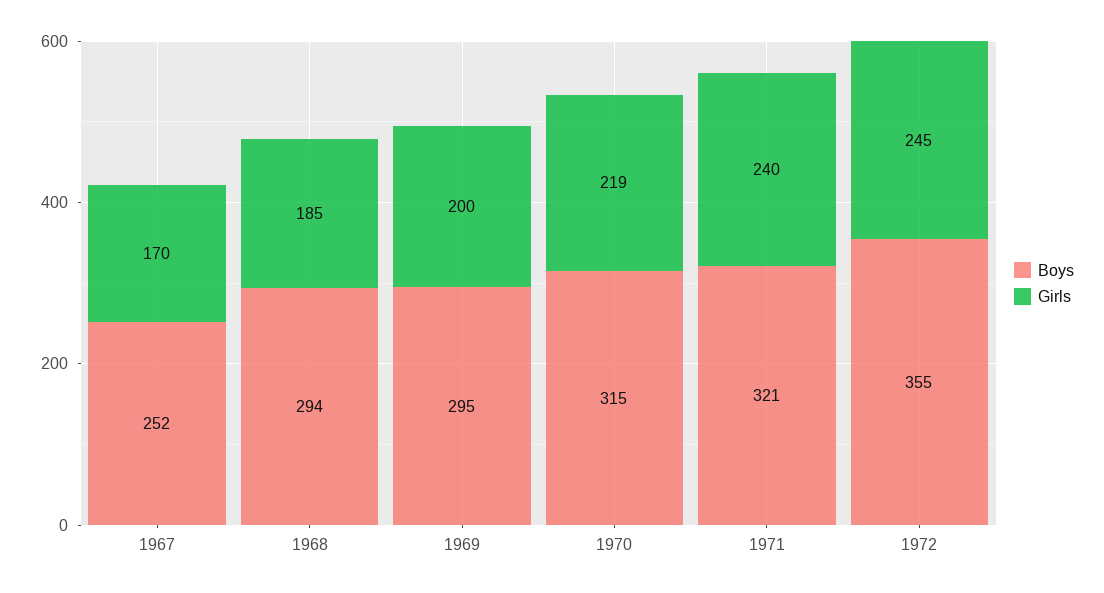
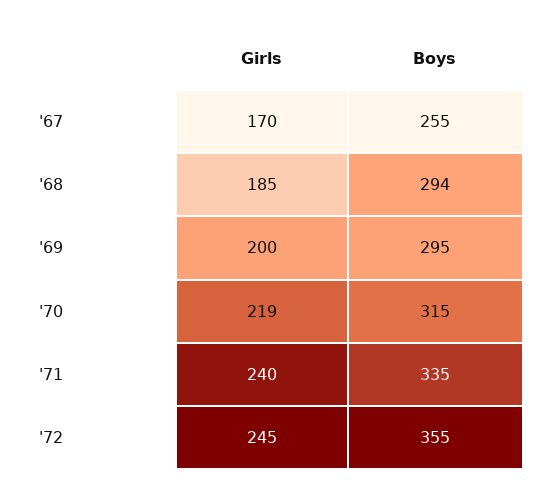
  {
    "Boys": {
-     "1967": 252,
+     "1967": 255,
      "1968": 294,
      "1969": 295,
      "1970": 315,
-     "1971": 321,
+     "1971": 335,
      "1972": 355
    },
    "Girls": {
      "1967": 170,
      "1968": 185,
      "1969": 200,
      "1970": 219,
      "1971": 240,
      "1972": 245
    }
  }

